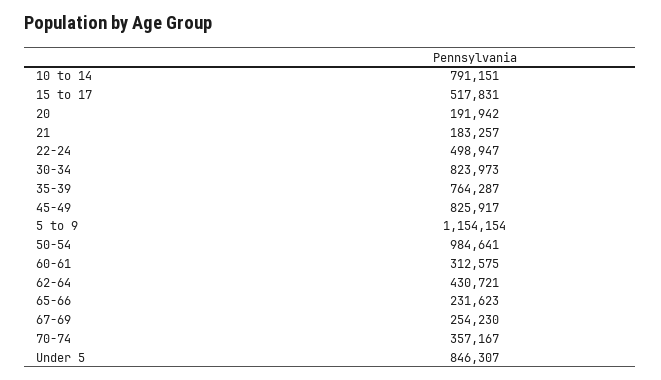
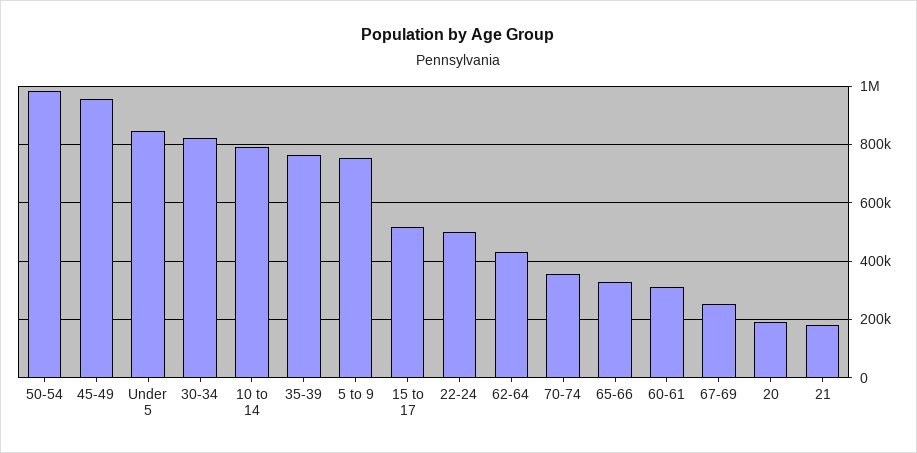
  {
    "10 to 14": 791151,
    "15 to 17": 517831,
    "20": 191942,
    "21": 183257,
    "22-24": 498947,
    "30-34": 823973,
    "35-39": 764287,
-   "45-49": 825917,
+   "45-49": 950000,
-   "5 to 9": 1154154,
+   "5 to 9": 750000,
    "50-54": 984641,
    "60-61": 312575,
    "62-64": 430721,
-   "65-66": 231623,
+   "65-66": 325000,
    "67-69": 254230,
    "70-74": 357167,
    "Under 5": 846307
  }

